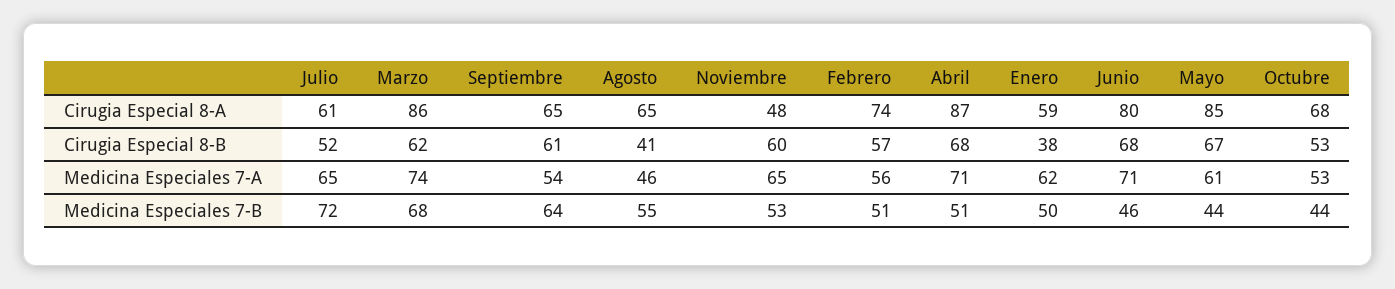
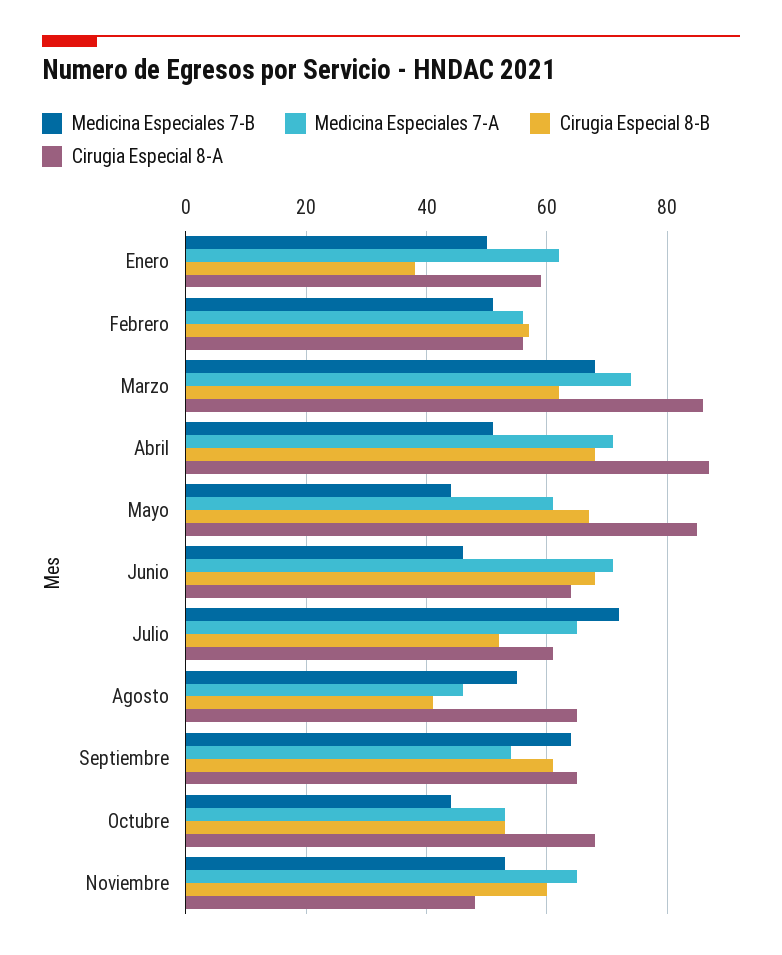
  {
    "Cirugia Especial 8-A": {
      "Julio": 61,
      "Marzo": 86,
      "Septiembre": 65,
      "Agosto": 65,
      "Noviembre": 48,
-     "Febrero": 74,
+     "Febrero": 55,
      "Abril": 87,
      "Enero": 59,
-     "Junio": 80,
+     "Junio": 65,
      "Mayo": 85,
      "Octubre": 68
    },
    "Cirugia Especial 8-B": {
      "Julio": 52,
      "Marzo": 62,
      "Septiembre": 61,
      "Agosto": 41,
      "Noviembre": 60,
      "Febrero": 57,
      "Abril": 68,
      "Enero": 38,
      "Junio": 68,
      "Mayo": 67,
      "Octubre": 53
    },
    "Medicina Especiales 7-A": {
      "Julio": 65,
      "Marzo": 74,
      "Septiembre": 54,
      "Agosto": 46,
      "Noviembre": 65,
      "Febrero": 56,
      "Abril": 71,
      "Enero": 62,
      "Junio": 71,
      "Mayo": 61,
      "Octubre": 53
    },
    "Medicina Especiales 7-B": {
      "Julio": 72,
      "Marzo": 68,
      "Septiembre": 64,
      "Agosto": 55,
      "Noviembre": 53,
      "Febrero": 51,
      "Abril": 51,
      "Enero": 50,
      "Junio": 46,
      "Mayo": 44,
      "Octubre": 44
    }
  }

